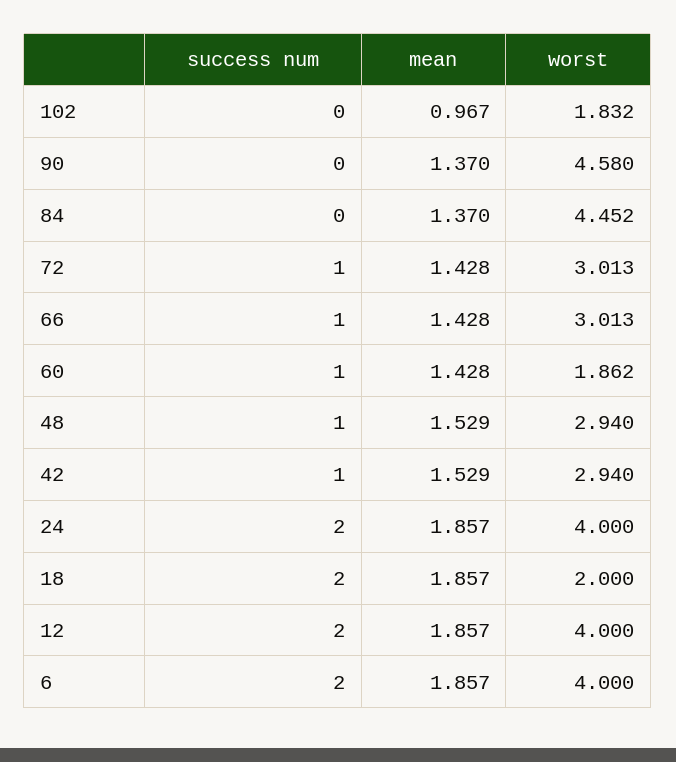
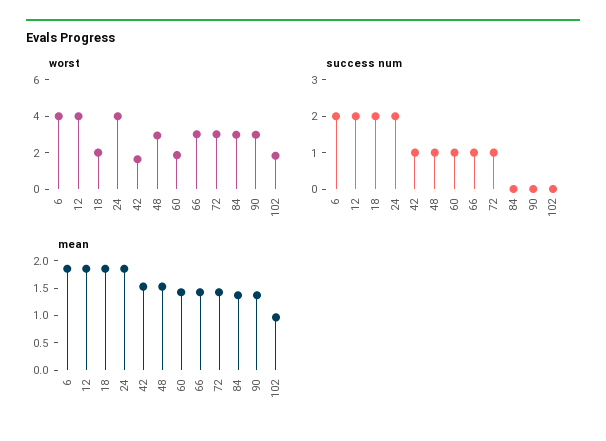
  {
    "success num": {
      "102": 0,
      "90": 0,
      "84": 0,
      "72": 1,
      "66": 1,
      "60": 1,
      "48": 1,
      "42": 1,
      "24": 2,
      "18": 2,
      "12": 2,
      "6": 2
    },
    "mean": {
      "102": 0.967,
      "90": 1.37,
      "84": 1.37,
      "72": 1.428,
      "66": 1.428,
      "60": 1.428,
      "48": 1.529,
      "42": 1.529,
      "24": 1.857,
      "18": 1.857,
      "12": 1.857,
      "6": 1.857
    },
    "worst": {
      "102": 1.832,
-     "90": 4.58,
+     "90": 3,
-     "84": 4.452,
+     "84": 3,
      "72": 3.013,
      "66": 3.013,
      "60": 1.862,
      "48": 2.94,
-     "42": 2.94,
+     "42": 1.5,
      "24": 4,
      "18": 2,
      "12": 4,
      "6": 4
    }
  }

